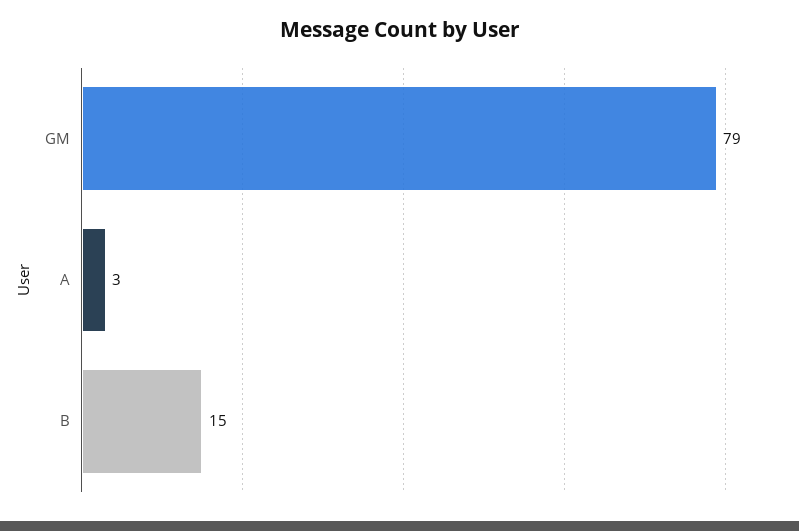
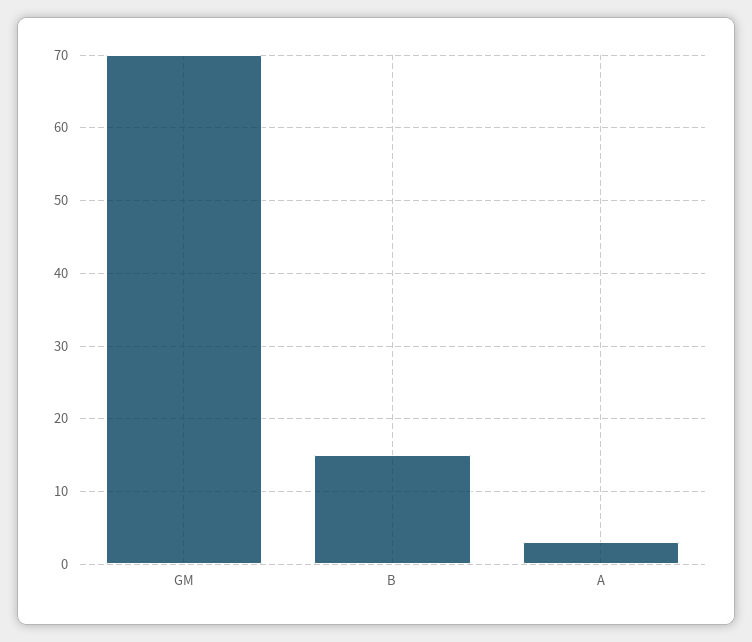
  {
-   "GM": 79,
+   "GM": 70,
    "A": 3,
    "B": 15
  }

